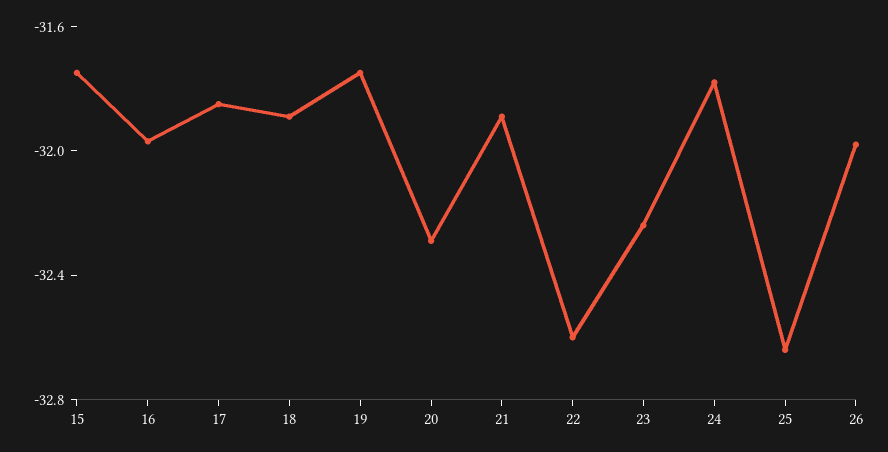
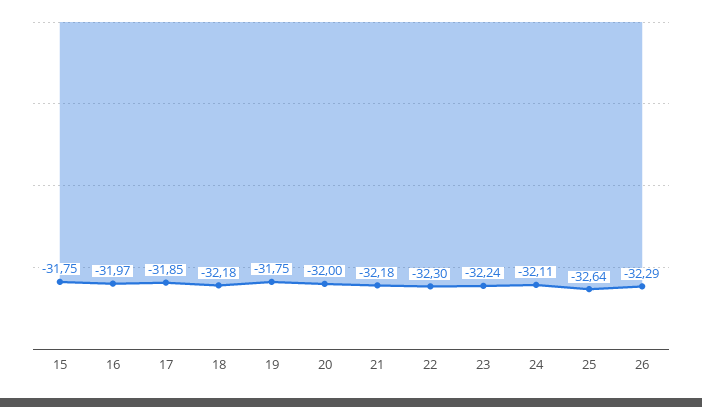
  {
    "15": -31.75,
    "16": -31.97,
    "17": -31.85,
-   "18": -31.9,
+   "18": -32.18,
    "19": -31.75,
-   "20": -32.3,
+   "20": -32,
-   "21": -31.9,
+   "21": -32.18,
-   "22": -32.6,
+   "22": -32.3,
    "23": -32.24,
-   "24": -31.8,
+   "24": -32.11,
    "25": -32.64,
-   "26": -32
+   "26": -32.29
  }

